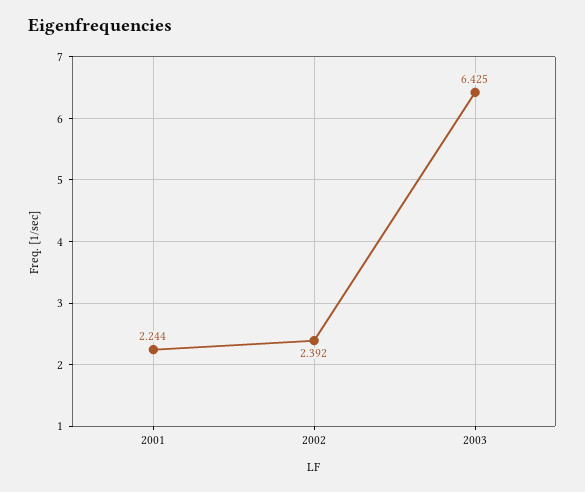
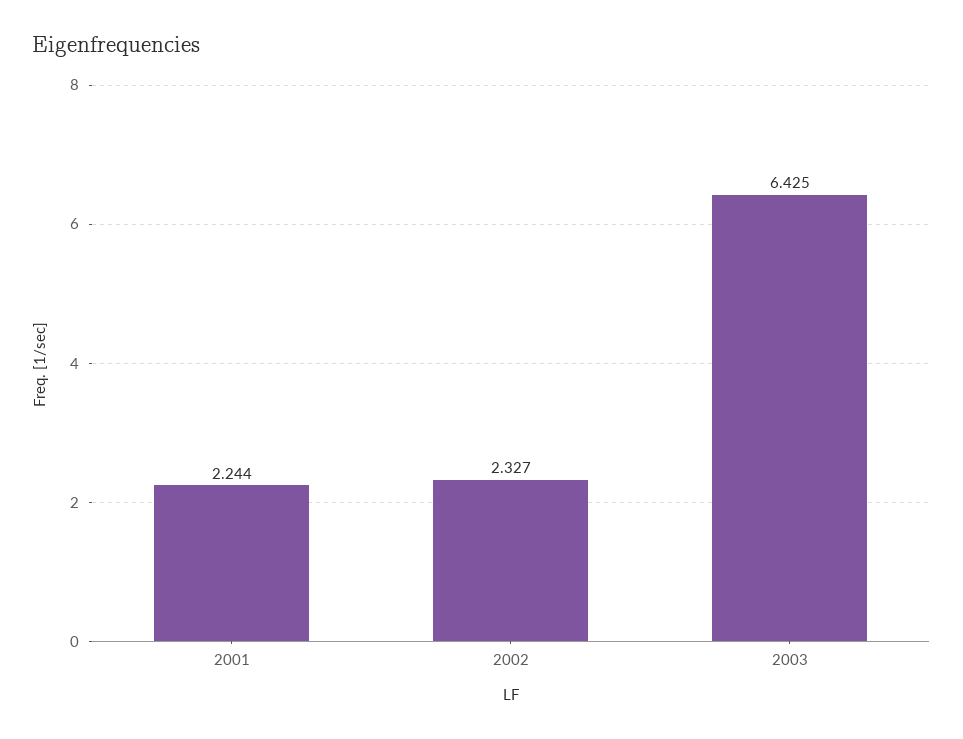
  {
    "2001": 2.244,
-   "2002": 2.392,
+   "2002": 2.327,
    "2003": 6.425
  }

